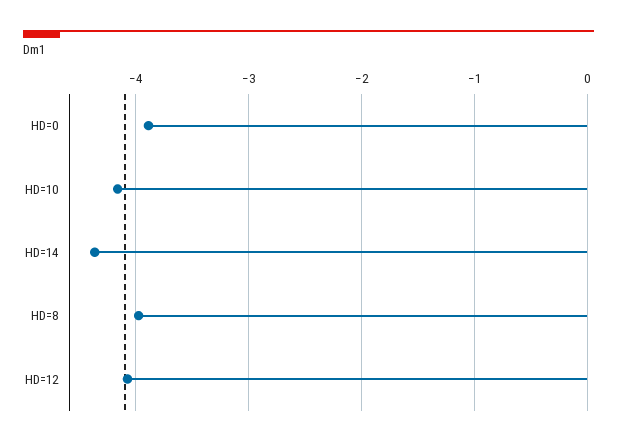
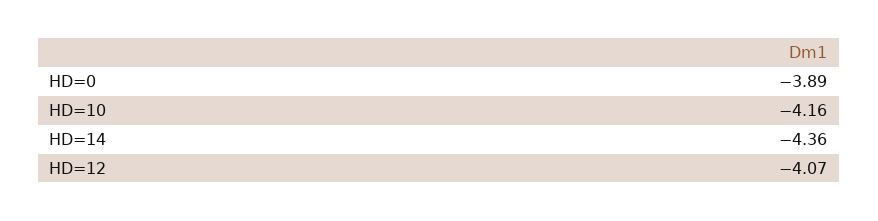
  {
    "HD=0": -3.89,
    "HD=10": -4.16,
    "HD=14": -4.36,
-   "HD=8": -4,
    "HD=12": -4.07
  }

